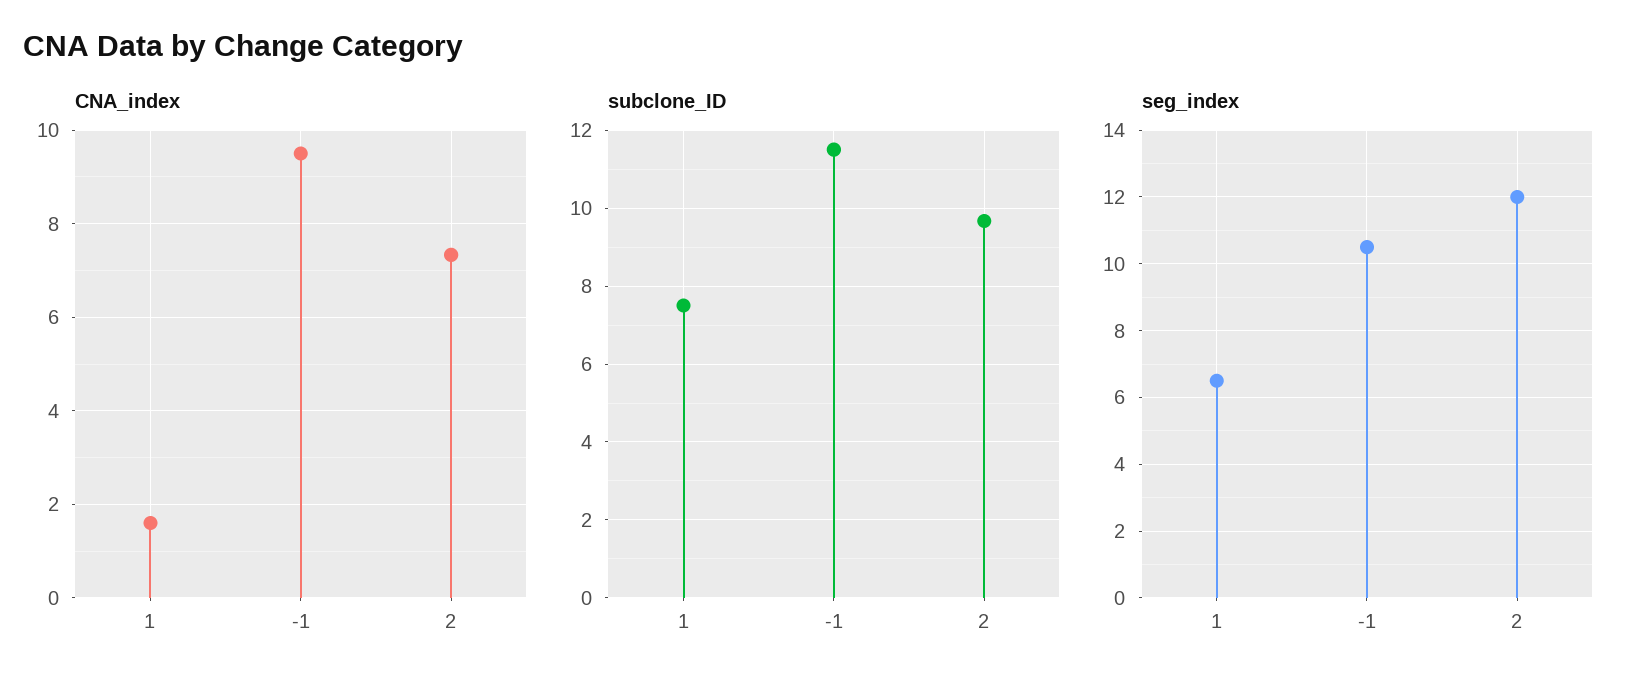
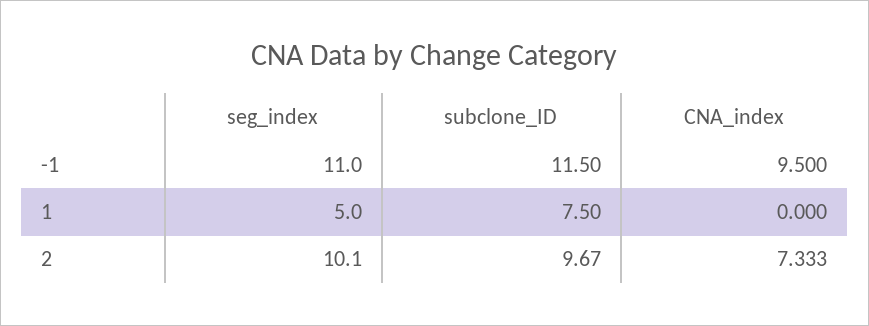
  {
    "CNA_index": {
-     "1": 1.6,
+     "1": 0,
      "-1": 9.5,
      "2": 7.333
    },
    "subclone_ID": {
      "1": 7.5,
      "-1": 11.5,
      "2": 9.67
    },
    "seg_index": {
-     "1": 6.5,
+     "1": 5,
-     "-1": 10.5,
+     "-1": 11,
-     "2": 12
+     "2": 10.1
    }
  }

